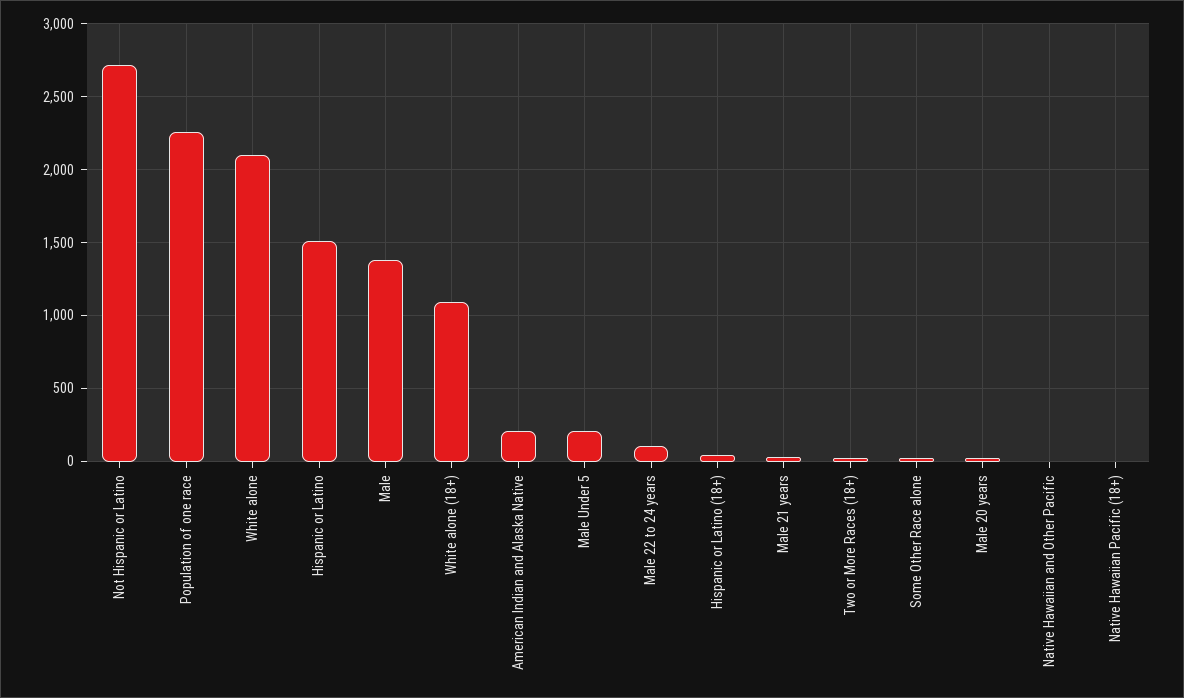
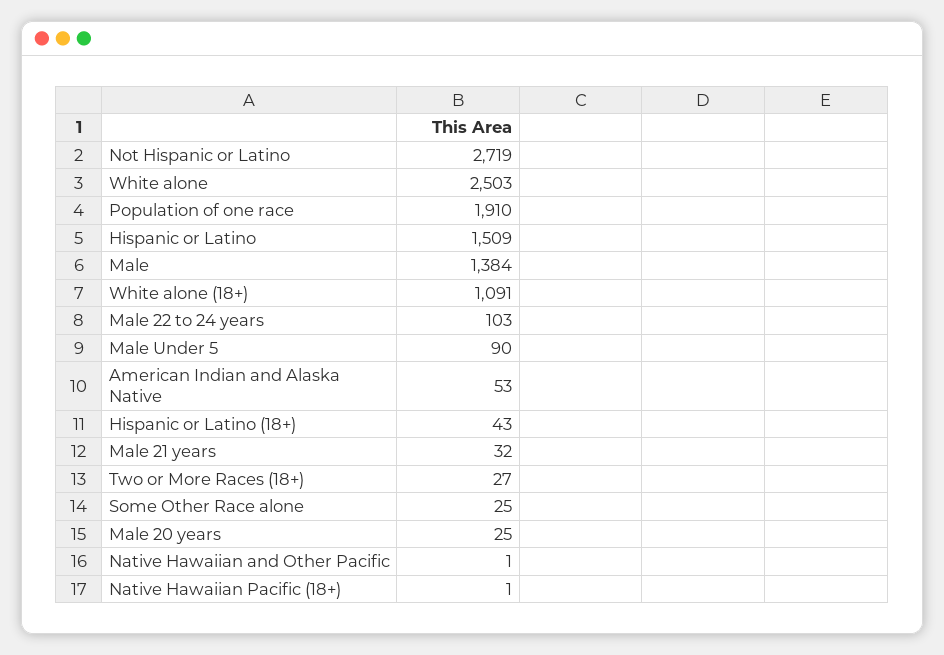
  {
    "Not Hispanic or Latino": 2719,
-   "Population of one race": 2250,
+   "Population of one race": 1910,
-   "White alone": 2100,
+   "White alone": 2503,
    "Hispanic or Latino": 1509,
    "Male": 1384,
    "White alone (18+)": 1091,
-   "American Indian and Alaska Native": 200,
+   "American Indian and Alaska Native": 53,
-   "Male Under 5": 200,
+   "Male Under 5": 90,
    "Male 22 to 24 years": 103,
    "Hispanic or Latino (18+)": 43,
    "Male 21 years": 32,
    "Two or More Races (18+)": 27,
    "Some Other Race alone": 25,
    "Male 20 years": 25,
    "Native Hawaiian and Other Pacific": 1,
    "Native Hawaiian Pacific (18+)": 1
  }

